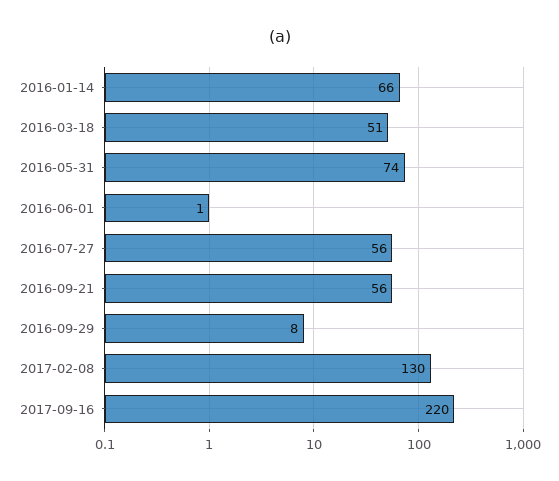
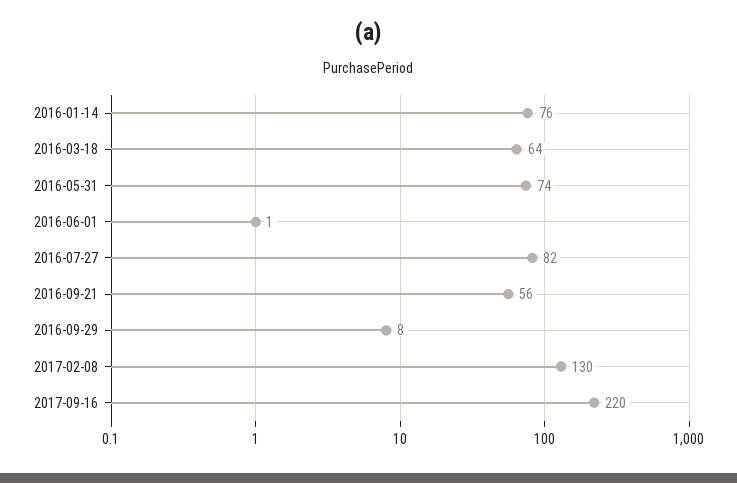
  {
-   "2016-01-14": 66,
+   "2016-01-14": 76,
-   "2016-03-18": 51,
+   "2016-03-18": 64,
    "2016-05-31": 74,
    "2016-06-01": 1,
-   "2016-07-27": 56,
+   "2016-07-27": 82,
    "2016-09-21": 56,
    "2016-09-29": 8,
    "2017-02-08": 130,
    "2017-09-16": 220
  }

